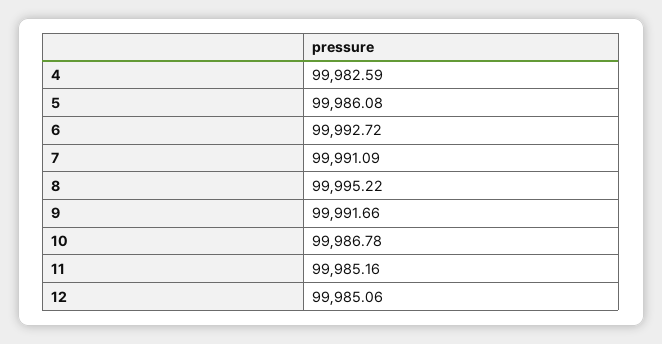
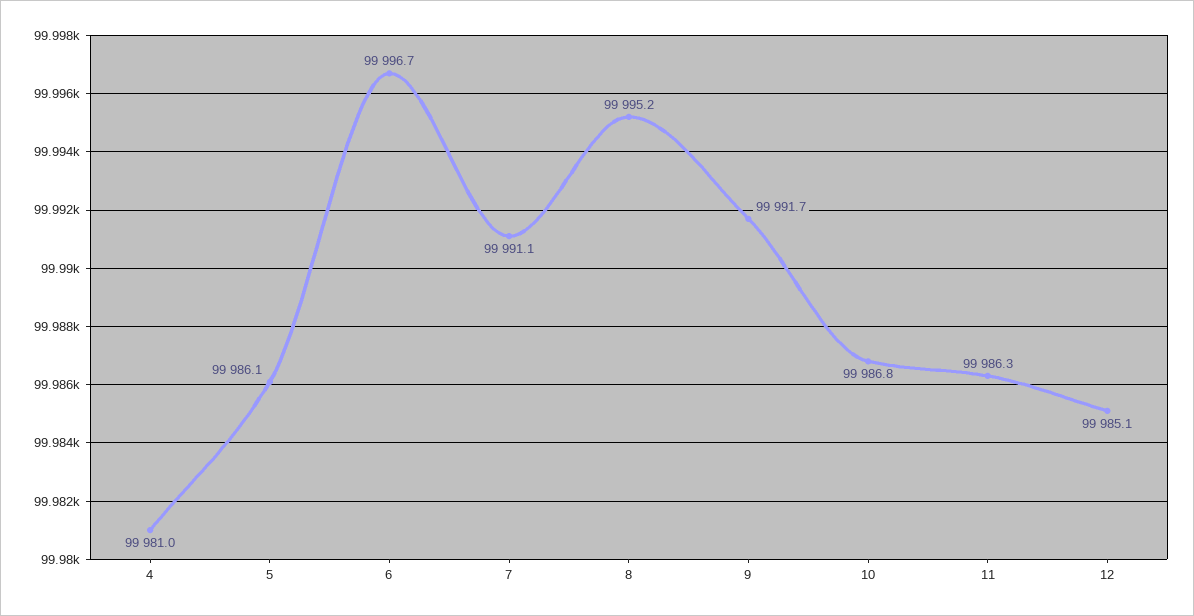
  {
-   "4": 99982.59,
+   "4": 99981,
    "5": 99986.08,
-   "6": 99992.72,
+   "6": 99996.7,
    "7": 99991.09,
    "8": 99995.22,
    "9": 99991.66,
    "10": 99986.78,
-   "11": 99985.16,
+   "11": 99986.3,
    "12": 99985.06
  }

